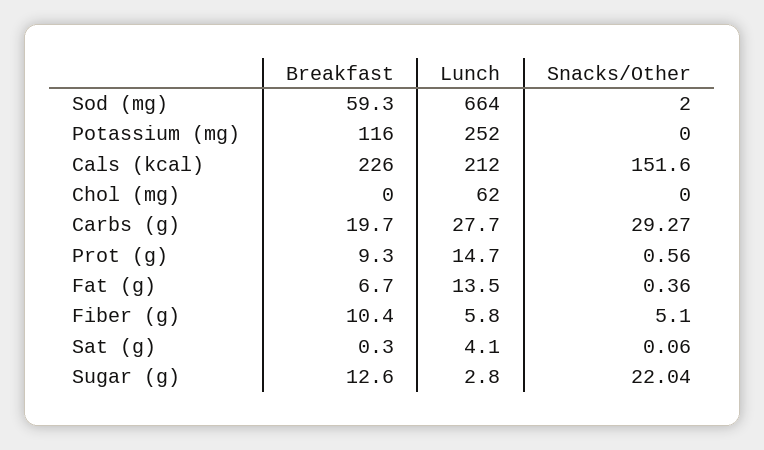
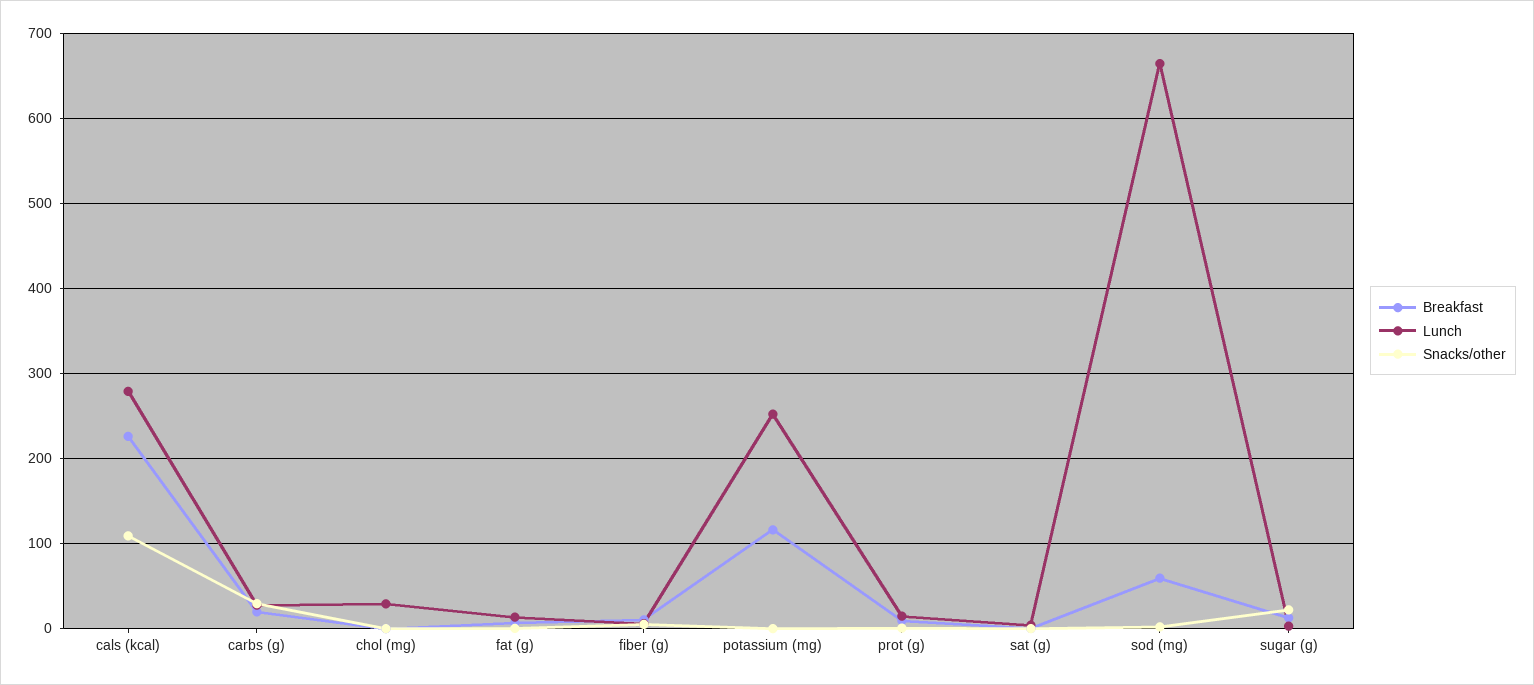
  {
    "Breakfast": {
      "Sod (mg)": 59.3,
      "Potassium (mg)": 116,
      "Cals (kcal)": 226,
      "Chol (mg)": 0,
      "Carbs (g)": 19.7,
      "Prot (g)": 9.3,
      "Fat (g)": 6.7,
      "Fiber (g)": 10.4,
      "Sat (g)": 0.3,
      "Sugar (g)": 12.6
    },
    "Lunch": {
      "Sod (mg)": 664,
      "Potassium (mg)": 252,
-     "Cals (kcal)": 212,
+     "Cals (kcal)": 280,
-     "Chol (mg)": 62,
+     "Chol (mg)": 30,
      "Carbs (g)": 27.7,
      "Prot (g)": 14.7,
      "Fat (g)": 13.5,
      "Fiber (g)": 5.8,
      "Sat (g)": 4.1,
      "Sugar (g)": 2.8
    },
    "Snacks/Other": {
      "Sod (mg)": 2,
      "Potassium (mg)": 0,
-     "Cals (kcal)": 151.6,
+     "Cals (kcal)": 110,
      "Chol (mg)": 0,
      "Carbs (g)": 29.27,
      "Prot (g)": 0.56,
      "Fat (g)": 0.36,
      "Fiber (g)": 5.1,
      "Sat (g)": 0.06,
      "Sugar (g)": 22.04
    }
  }

